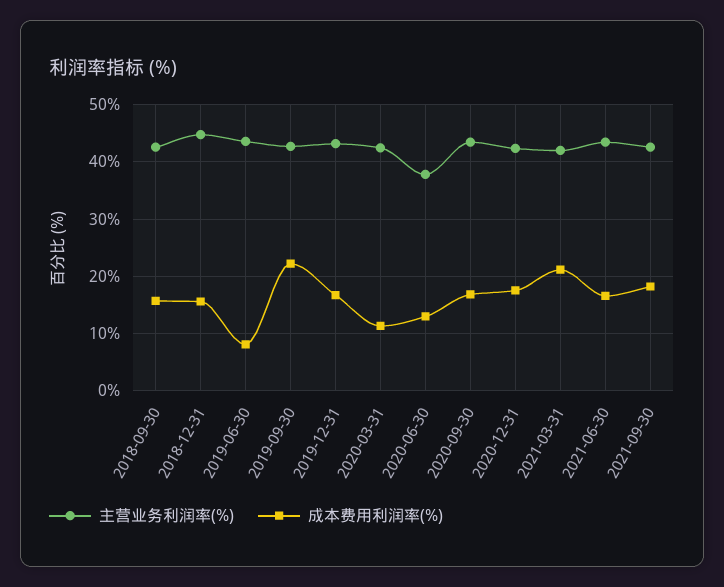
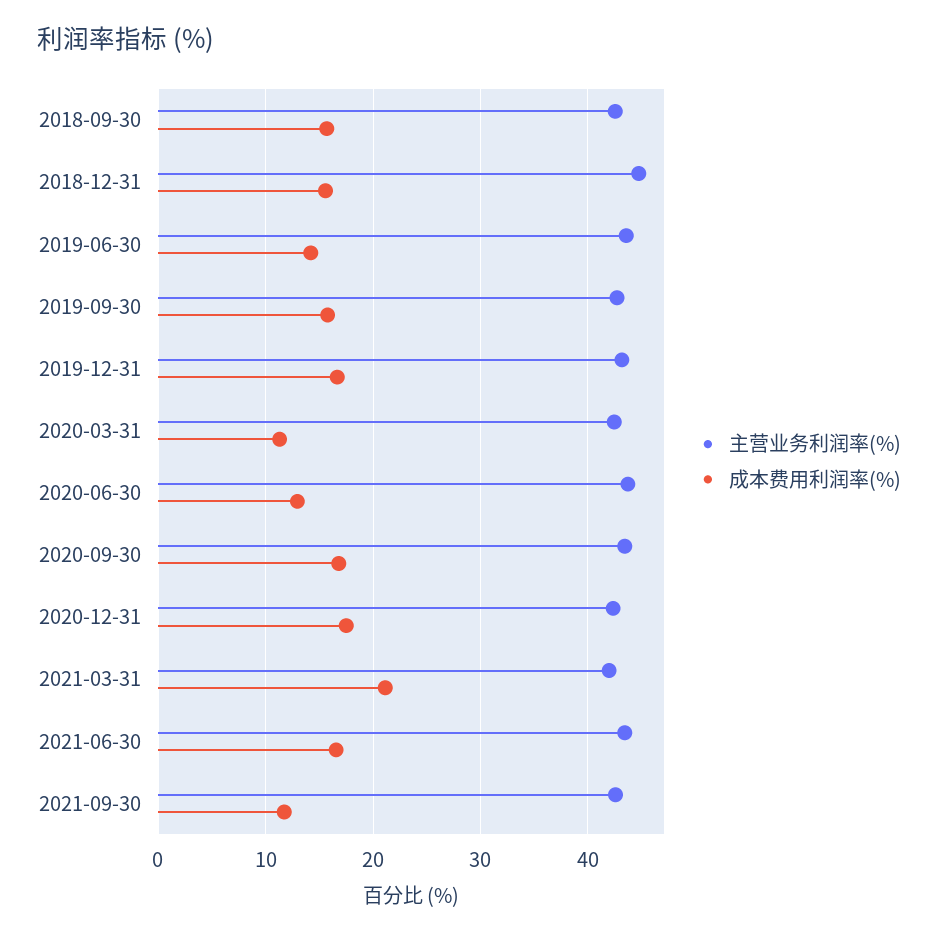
  {
    "主营业务利润率(%)": {
      "2018-09-30": 43,
      "2018-12-31": 45,
      "2019-06-30": 44,
      "2019-09-30": 43,
      "2019-12-31": 43,
      "2020-03-31": 42,
-     "2020-06-30": 38,
+     "2020-06-30": 44,
      "2020-09-30": 43,
      "2020-12-31": 42,
      "2021-03-31": 42,
      "2021-06-30": 43,
      "2021-09-30": 43
    },
    "成本费用利润率(%)": {
      "2018-09-30": 16,
      "2018-12-31": 16,
-     "2019-06-30": 8,
+     "2019-06-30": 14,
-     "2019-09-30": 22,
+     "2019-09-30": 16,
      "2019-12-31": 17,
      "2020-03-31": 11,
      "2020-06-30": 13,
      "2020-09-30": 17,
      "2020-12-31": 18,
      "2021-03-31": 21,
      "2021-06-30": 17,
-     "2021-09-30": 18
+     "2021-09-30": 12
    }
  }

